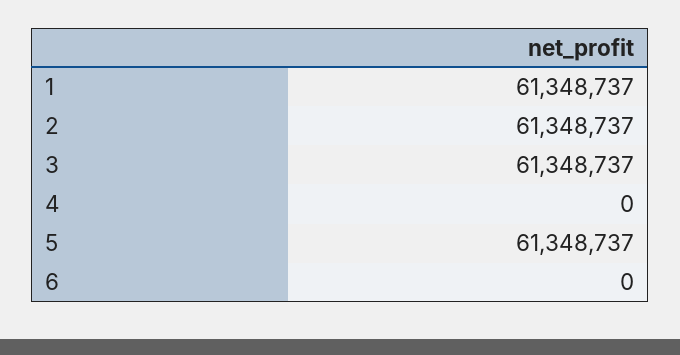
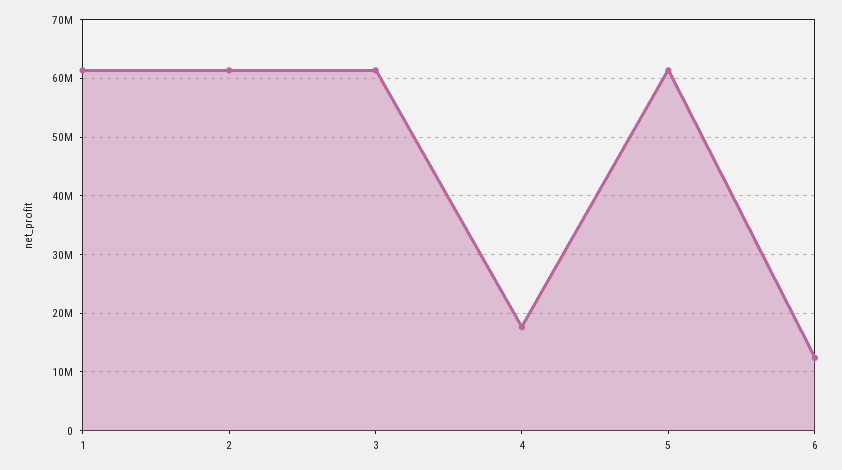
  {
    "1": 61348737,
    "2": 61348737,
    "3": 61348737,
-   "4": 0,
+   "4": 18000000,
    "5": 61348737,
-   "6": 0
+   "6": 12000000
  }

